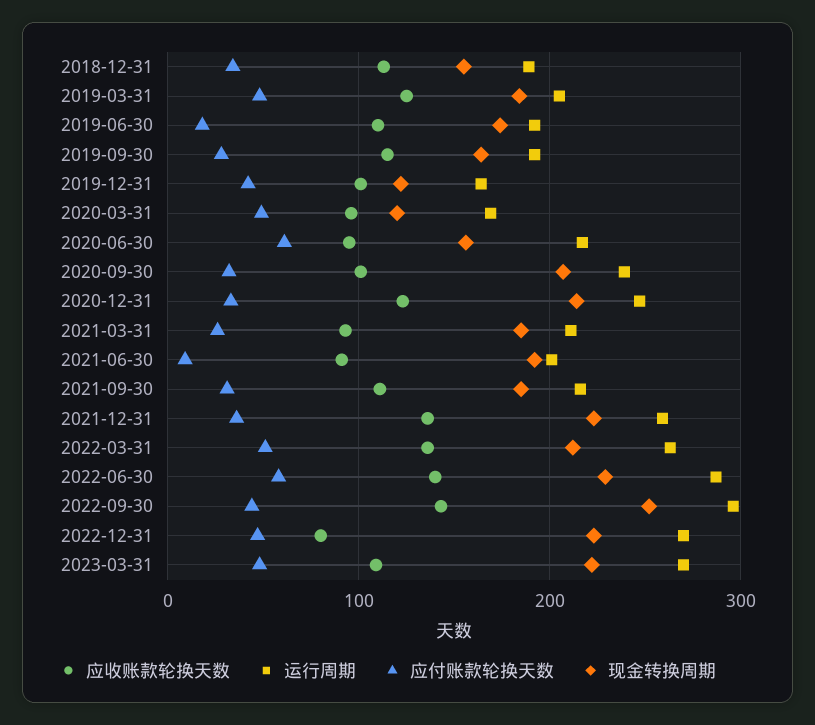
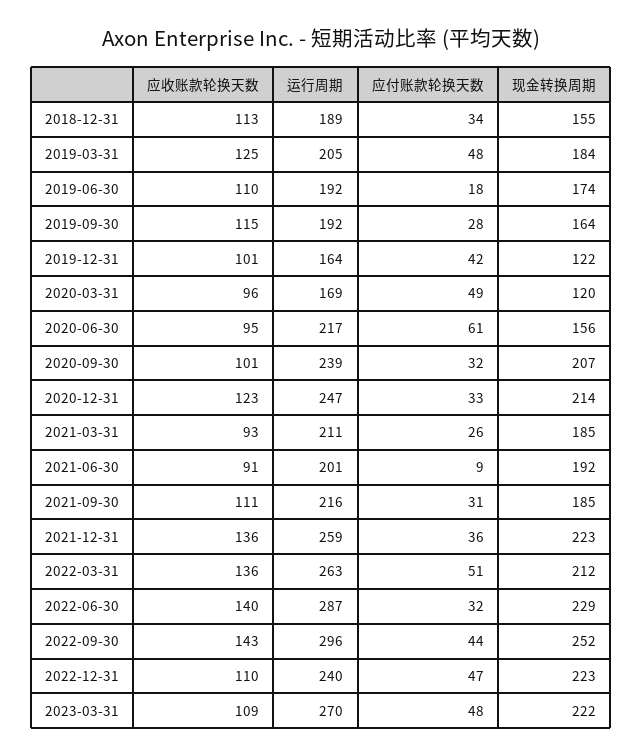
  {
    "应收账款轮换天数": {
      "2018-12-31": 113,
      "2019-03-31": 125,
      "2019-06-30": 110,
      "2019-09-30": 115,
      "2019-12-31": 101,
      "2020-03-31": 96,
      "2020-06-30": 95,
      "2020-09-30": 101,
      "2020-12-31": 123,
      "2021-03-31": 93,
      "2021-06-30": 91,
      "2021-09-30": 111,
      "2021-12-31": 136,
      "2022-03-31": 136,
      "2022-06-30": 140,
      "2022-09-30": 143,
-     "2022-12-31": 80,
+     "2022-12-31": 110,
      "2023-03-31": 109
    },
    "运行周期": {
      "2018-12-31": 189,
      "2019-03-31": 205,
      "2019-06-30": 192,
      "2019-09-30": 192,
      "2019-12-31": 164,
      "2020-03-31": 169,
      "2020-06-30": 217,
      "2020-09-30": 239,
      "2020-12-31": 247,
      "2021-03-31": 211,
      "2021-06-30": 201,
      "2021-09-30": 216,
      "2021-12-31": 259,
      "2022-03-31": 263,
      "2022-06-30": 287,
      "2022-09-30": 296,
-     "2022-12-31": 270,
+     "2022-12-31": 240,
      "2023-03-31": 270
    },
    "应付账款轮换天数": {
      "2018-12-31": 34,
      "2019-03-31": 48,
      "2019-06-30": 18,
      "2019-09-30": 28,
      "2019-12-31": 42,
      "2020-03-31": 49,
      "2020-06-30": 61,
      "2020-09-30": 32,
      "2020-12-31": 33,
      "2021-03-31": 26,
      "2021-06-30": 9,
      "2021-09-30": 31,
      "2021-12-31": 36,
      "2022-03-31": 51,
-     "2022-06-30": 60,
+     "2022-06-30": 32,
      "2022-09-30": 44,
      "2022-12-31": 47,
      "2023-03-31": 48
    },
    "现金转换周期": {
      "2018-12-31": 155,
      "2019-03-31": 184,
      "2019-06-30": 174,
      "2019-09-30": 164,
      "2019-12-31": 122,
      "2020-03-31": 120,
      "2020-06-30": 156,
      "2020-09-30": 207,
      "2020-12-31": 214,
      "2021-03-31": 185,
      "2021-06-30": 192,
      "2021-09-30": 185,
      "2021-12-31": 223,
      "2022-03-31": 212,
      "2022-06-30": 229,
      "2022-09-30": 252,
      "2022-12-31": 223,
      "2023-03-31": 222
    }
  }

